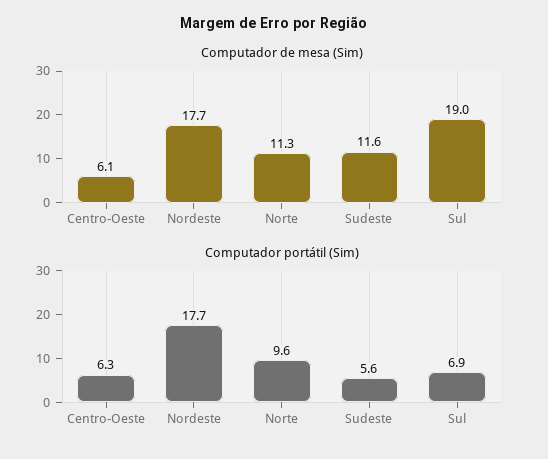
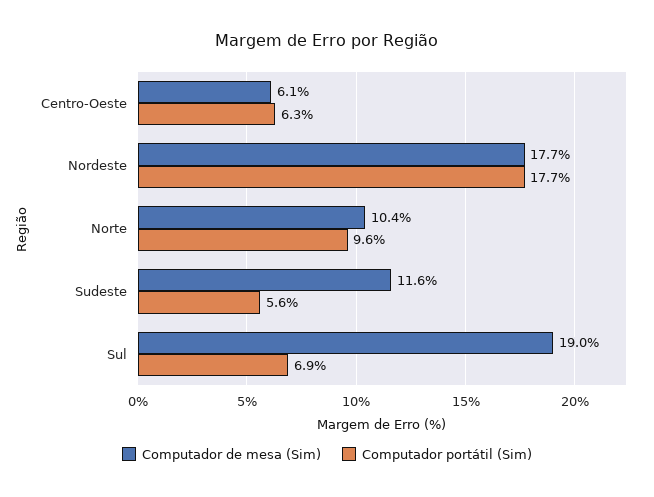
  {
    "Computador de mesa (Sim)": {
      "Centro-Oeste": 6.1,
      "Nordeste": 17.7,
-     "Norte": 11.3,
+     "Norte": 10.4,
      "Sudeste": 11.6,
      "Sul": 19
    },
    "Computador portátil (Sim)": {
      "Centro-Oeste": 6.3,
      "Nordeste": 17.7,
      "Norte": 9.6,
      "Sudeste": 5.6,
      "Sul": 6.9
    }
  }

